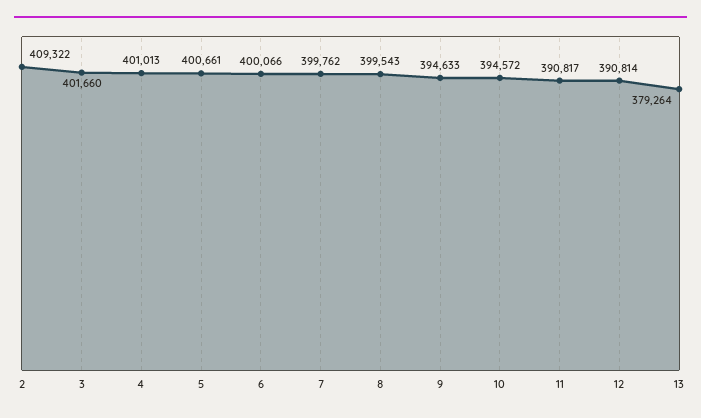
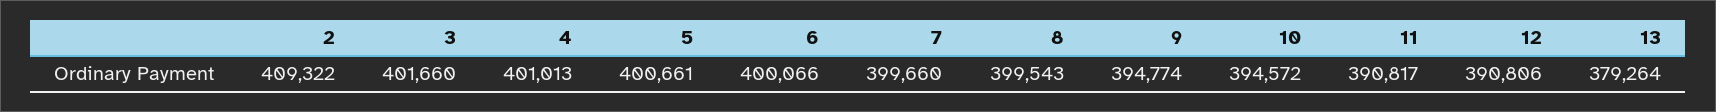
  {
    "2": 409322,
    "3": 401660,
    "4": 401013,
    "5": 400661,
    "6": 400066,
-   "7": 399762,
+   "7": 399660,
    "8": 399543,
-   "9": 394633,
+   "9": 394774,
    "10": 394572,
    "11": 390817,
-   "12": 390814,
+   "12": 390806,
    "13": 379264
  }

